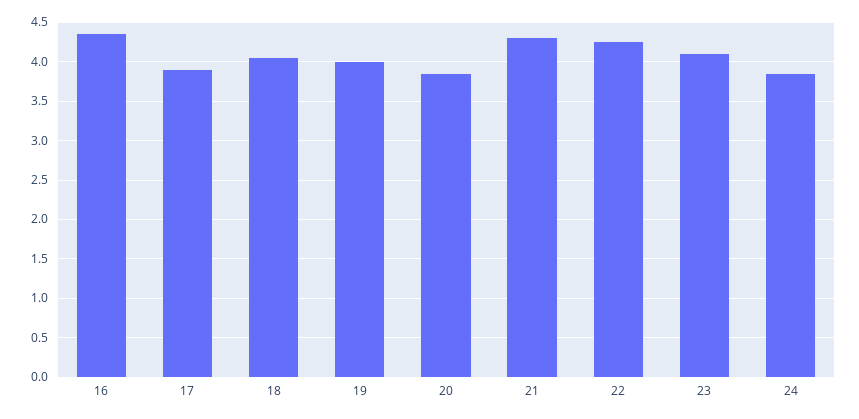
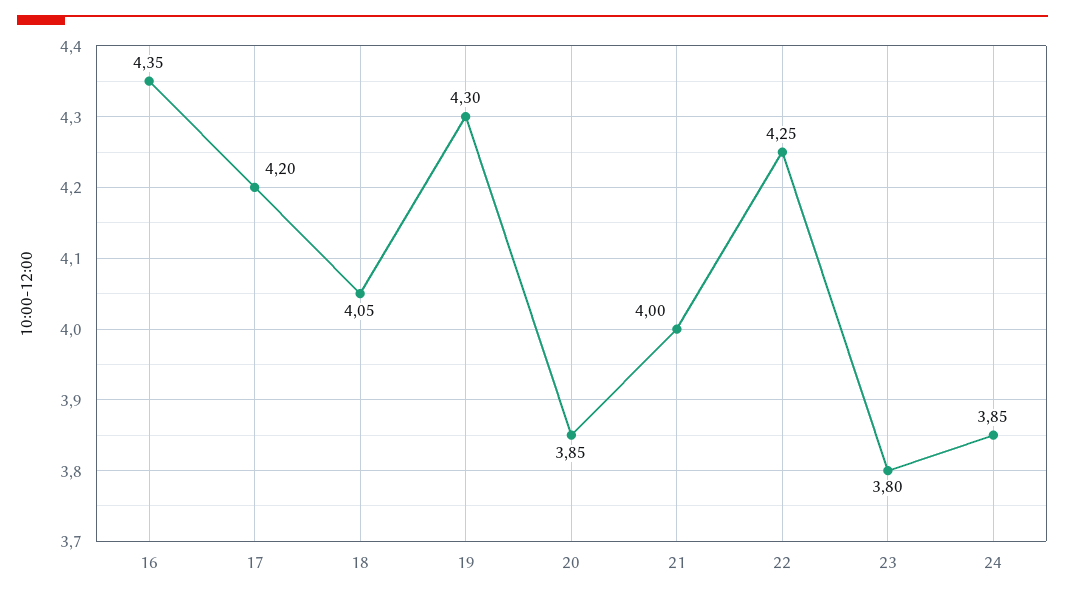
  {
    "16": 4.35,
-   "17": 3.9,
+   "17": 4.2,
    "18": 4.05,
-   "19": 4,
+   "19": 4.3,
    "20": 3.85,
-   "21": 4.3,
+   "21": 4,
    "22": 4.25,
-   "23": 4.1,
+   "23": 3.8,
    "24": 3.85
  }

